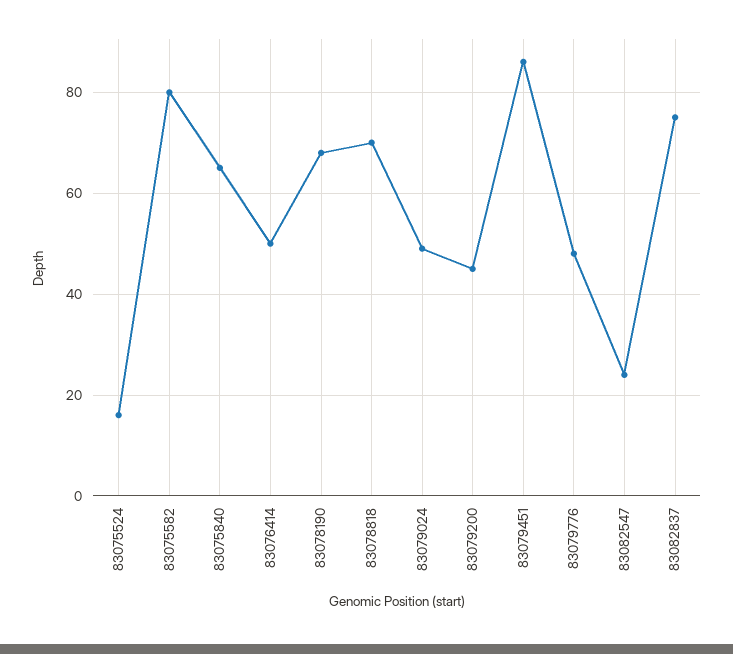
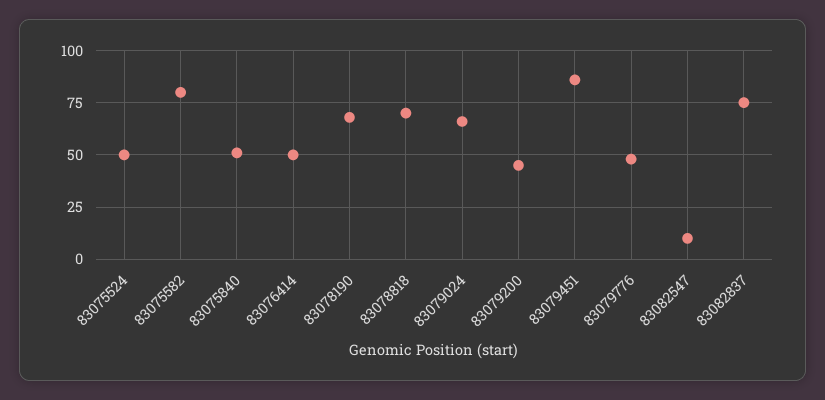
  {
-   "83075524": 15,
+   "83075524": 50,
    "83075582": 80,
-   "83075840": 65,
+   "83075840": 50,
    "83076414": 50,
    "83078190": 70,
    "83078818": 70,
-   "83079024": 50,
+   "83079024": 65,
    "83079200": 45,
    "83079451": 85,
    "83079776": 50,
-   "83082547": 25,
+   "83082547": 10,
    "83082837": 75
  }

